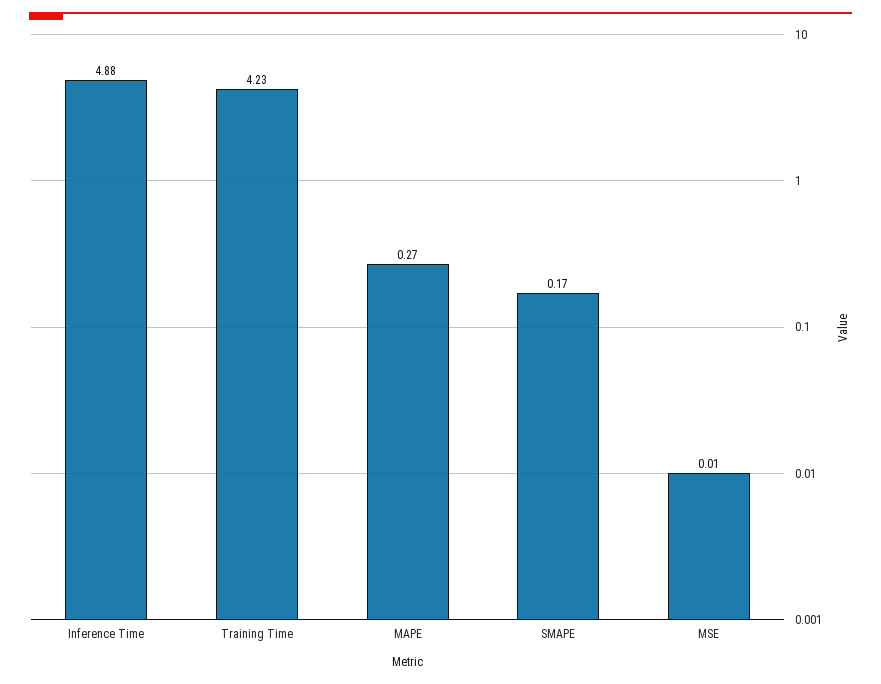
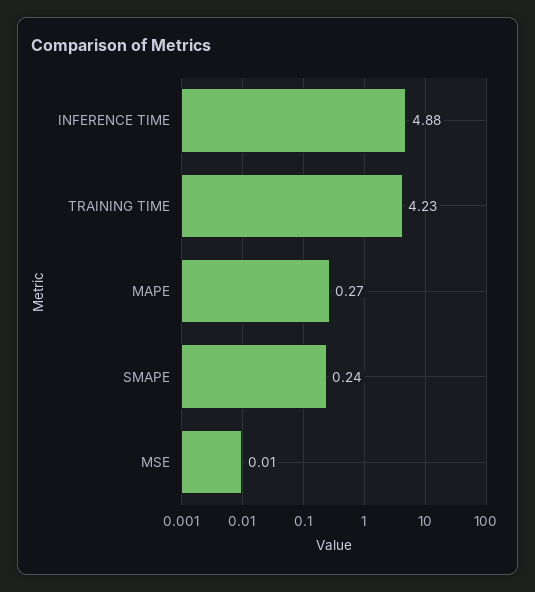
  {
    "Inference Time": 4.88,
    "Training Time": 4.23,
    "MAPE": 0.27,
-   "SMAPE": 0.17,
+   "SMAPE": 0.24,
    "MSE": 0.01
  }

